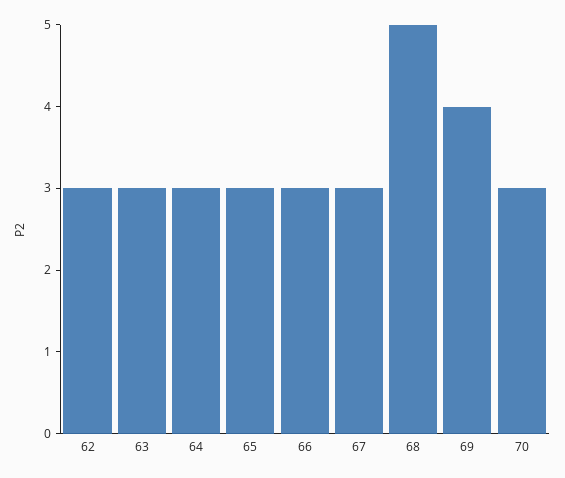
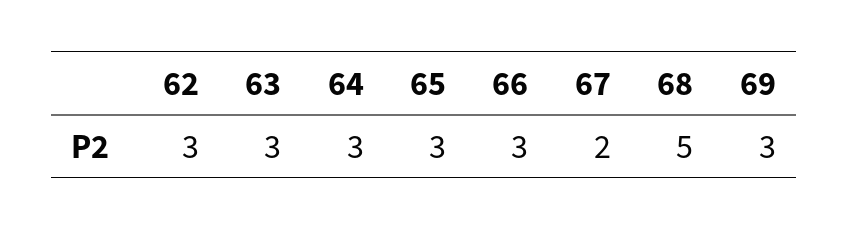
  {
    "62": 3,
    "63": 3,
    "64": 3,
    "65": 3,
    "66": 3,
-   "67": 3,
+   "67": 2,
    "68": 5,
-   "69": 4,
+   "69": 3
-   "70": 3
  }

